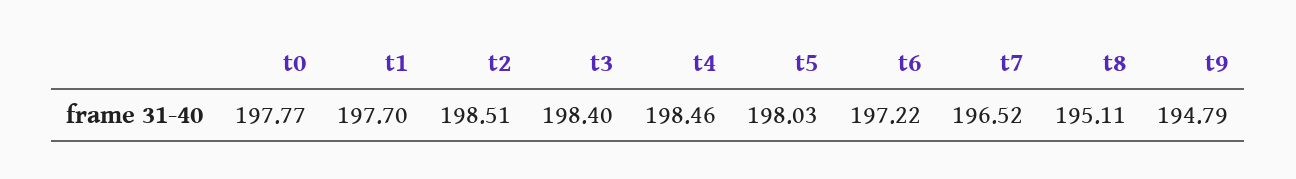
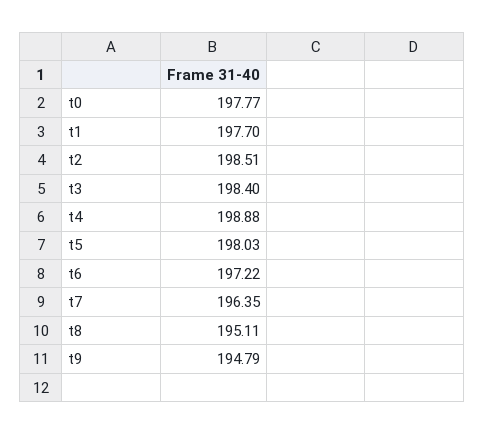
  {
    "t0": 197.77,
    "t1": 197.7,
    "t2": 198.51,
    "t3": 198.4,
-   "t4": 198.46,
+   "t4": 198.88,
    "t5": 198.03,
    "t6": 197.22,
-   "t7": 196.52,
+   "t7": 196.35,
    "t8": 195.11,
    "t9": 194.79
  }

